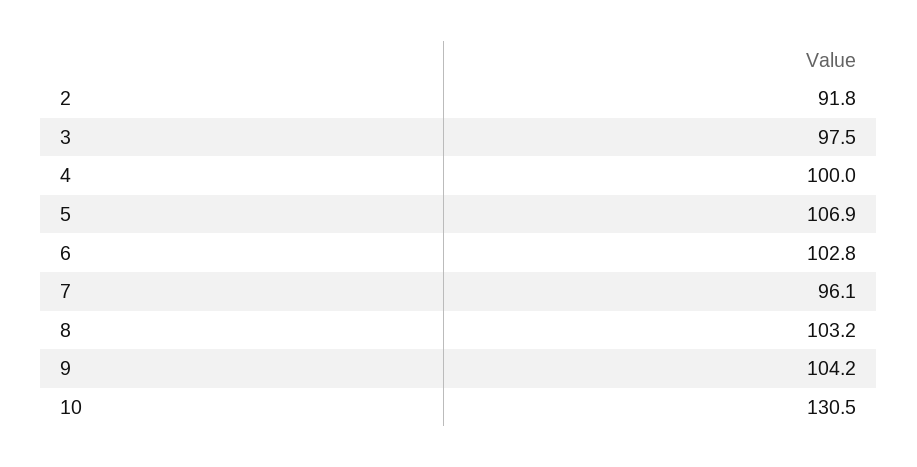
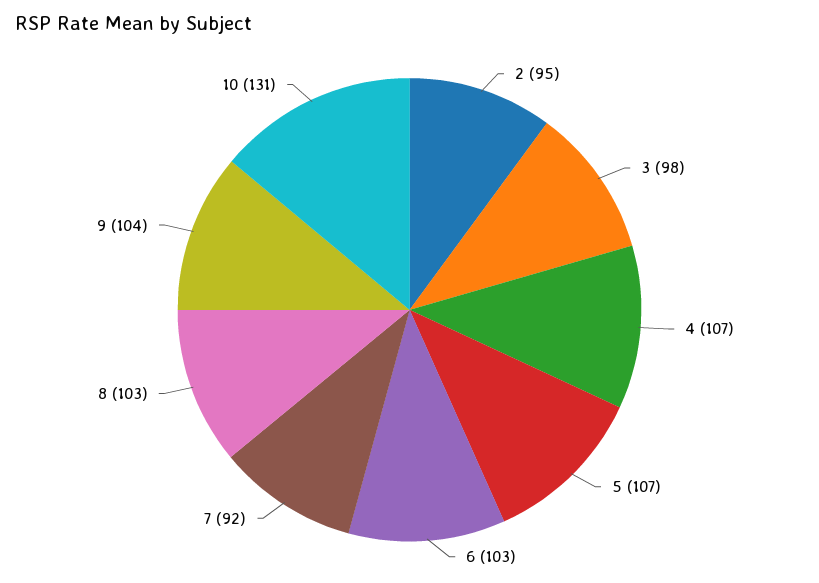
  {
-   "2": 91.8,
+   "2": 95,
    "3": 97.5,
-   "4": 100,
+   "4": 107,
    "5": 106.9,
    "6": 102.8,
-   "7": 96.1,
+   "7": 92,
    "8": 103.2,
    "9": 104.2,
    "10": 130.5
  }

